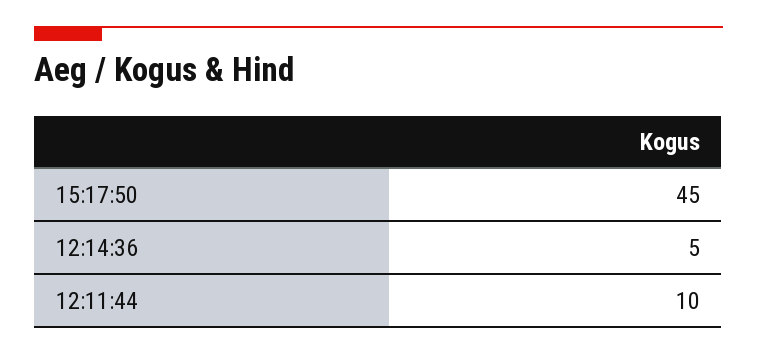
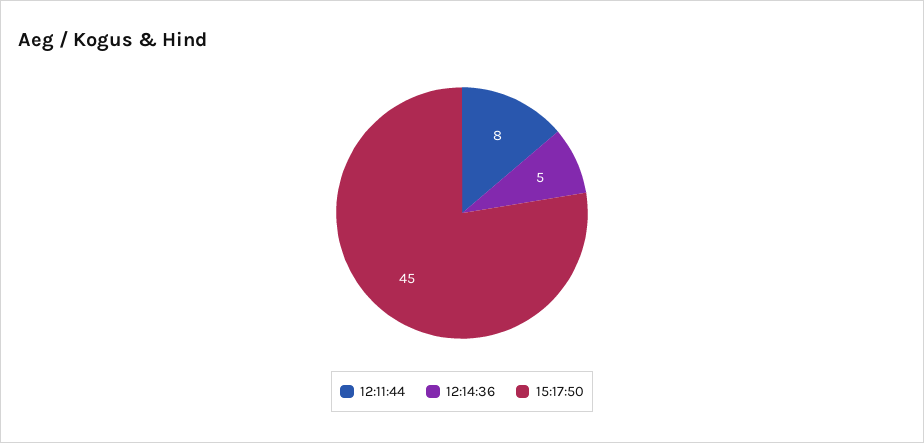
  {
    "15:17:50": 45,
    "12:14:36": 5,
-   "12:11:44": 10
+   "12:11:44": 8
  }

